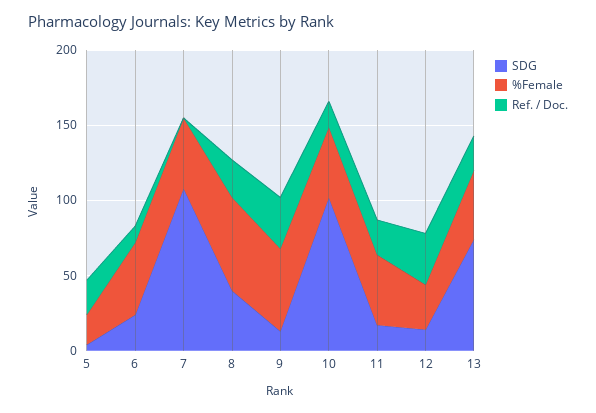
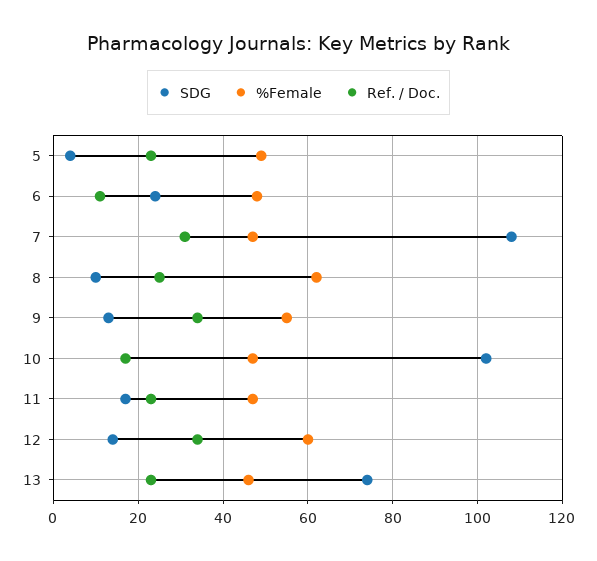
  {
    "SDG": {
      "5": 5,
      "6": 25,
      "7": 110,
-     "8": 40,
+     "8": 10,
      "9": 15,
      "10": 100,
      "11": 15,
      "12": 15,
      "13": 75
    },
    "%Female": {
-     "5": 20,
+     "5": 50,
      "6": 50,
      "7": 45,
      "8": 60,
      "9": 55,
      "10": 45,
      "11": 45,
-     "12": 30,
+     "12": 60,
      "13": 45
    },
    "Ref. / Doc.": {
      "5": 25,
      "6": 10,
-     "7": 0,
+     "7": 30,
      "8": 25,
      "9": 35,
      "10": 15,
      "11": 25,
      "12": 35,
      "13": 25
    }
  }

